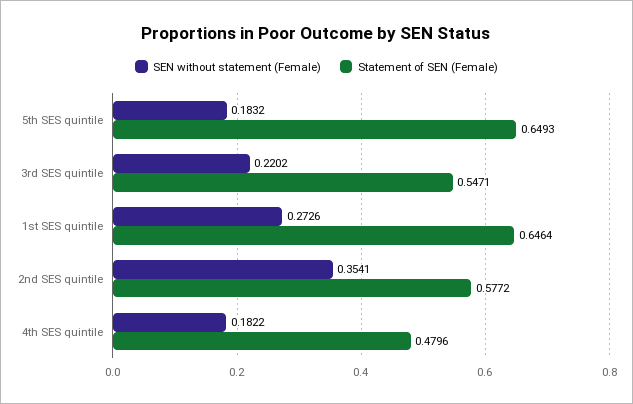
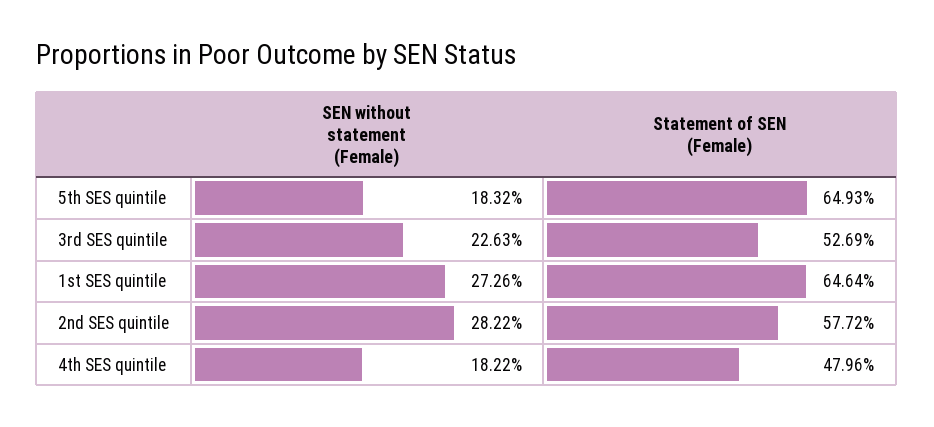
  {
    "SEN without statement (Female)": {
      "5th SES quintile": 0.1832,
-     "3rd SES quintile": 0.2202,
+     "3rd SES quintile": 0.2263,
      "1st SES quintile": 0.2726,
-     "2nd SES quintile": 0.3541,
+     "2nd SES quintile": 0.2822,
      "4th SES quintile": 0.1822
    },
    "Statement of SEN (Female)": {
      "5th SES quintile": 0.6493,
-     "3rd SES quintile": 0.5471,
+     "3rd SES quintile": 0.5269,
      "1st SES quintile": 0.6464,
      "2nd SES quintile": 0.5772,
      "4th SES quintile": 0.4796
    }
  }

